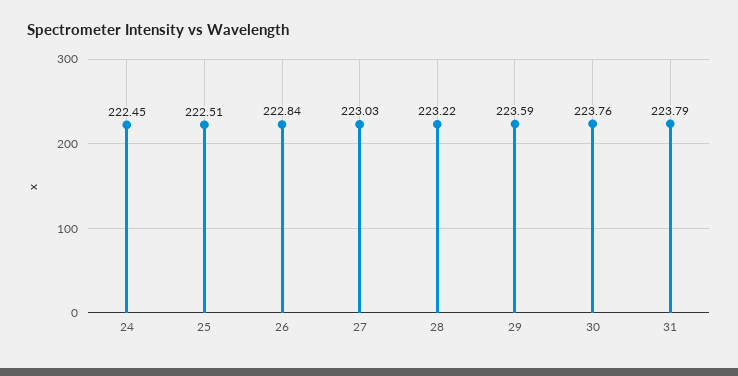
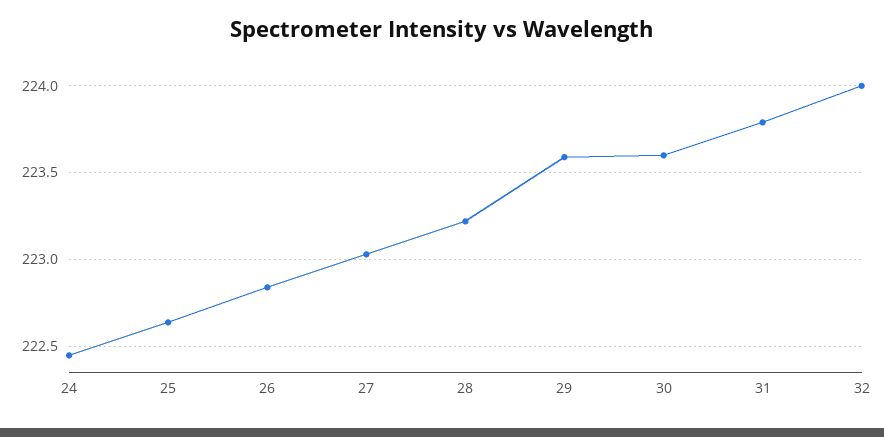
  {
    "24": 222.45,
-   "25": 222.51,
+   "25": 222.65,
    "26": 222.84,
    "27": 223.03,
    "28": 223.22,
    "29": 223.59,
-   "30": 223.76,
+   "30": 223.6,
-   "31": 223.79
+   "31": 223.79,
+   "32": 224
  }

